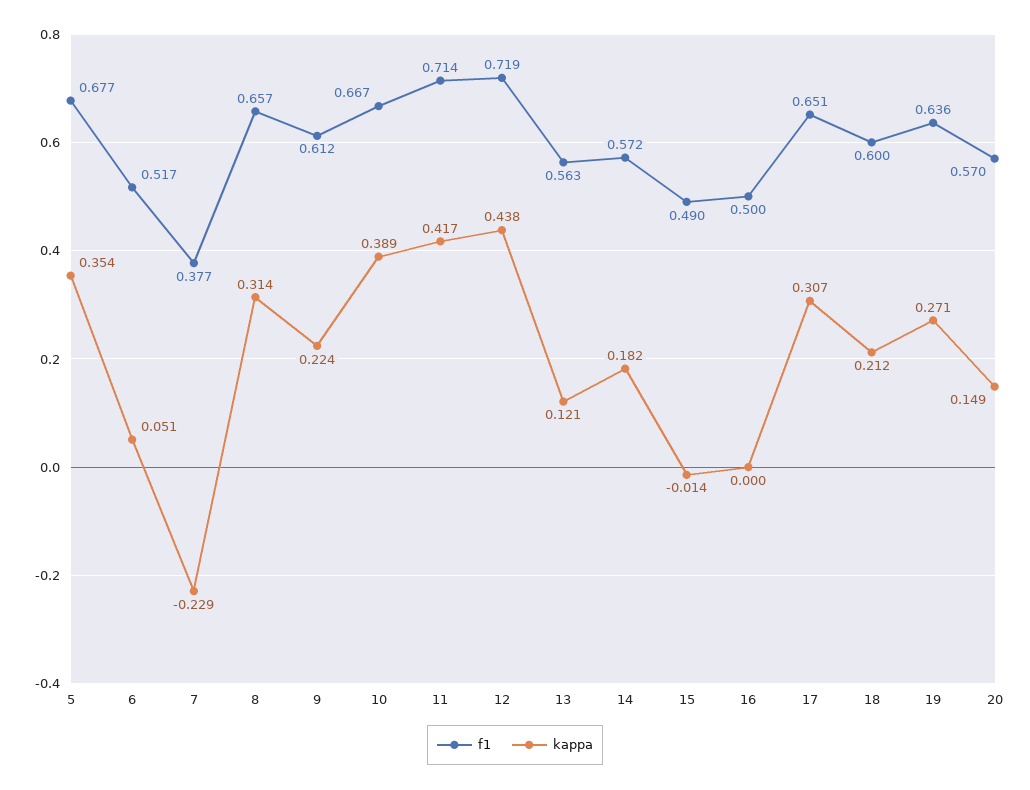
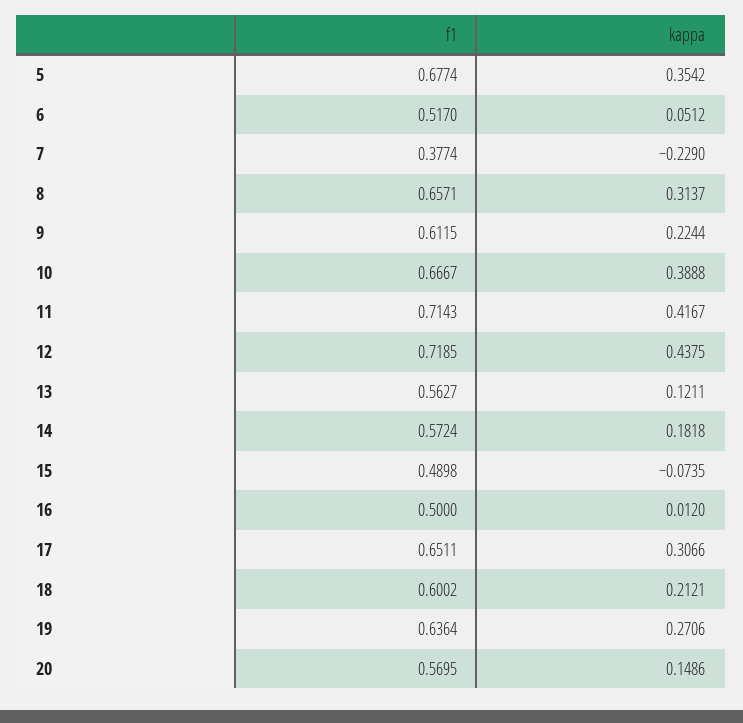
  {
    "f1": {
      "5": 0.6774,
      "6": 0.517,
      "7": 0.3774,
      "8": 0.6571,
      "9": 0.6115,
      "10": 0.6667,
      "11": 0.7143,
      "12": 0.7185,
      "13": 0.5627,
      "14": 0.5724,
      "15": 0.4898,
      "16": 0.5,
      "17": 0.6511,
      "18": 0.6002,
      "19": 0.6364,
      "20": 0.5695
    },
    "kappa": {
      "5": 0.3542,
      "6": 0.0512,
      "7": -0.229,
      "8": 0.3137,
      "9": 0.2244,
      "10": 0.3888,
      "11": 0.4167,
      "12": 0.4375,
      "13": 0.1211,
      "14": 0.1818,
-     "15": -0.014,
+     "15": -0.0735,
-     "16": 0,
+     "16": 0.012,
      "17": 0.3066,
      "18": 0.2121,
      "19": 0.2706,
      "20": 0.1486
    }
  }

